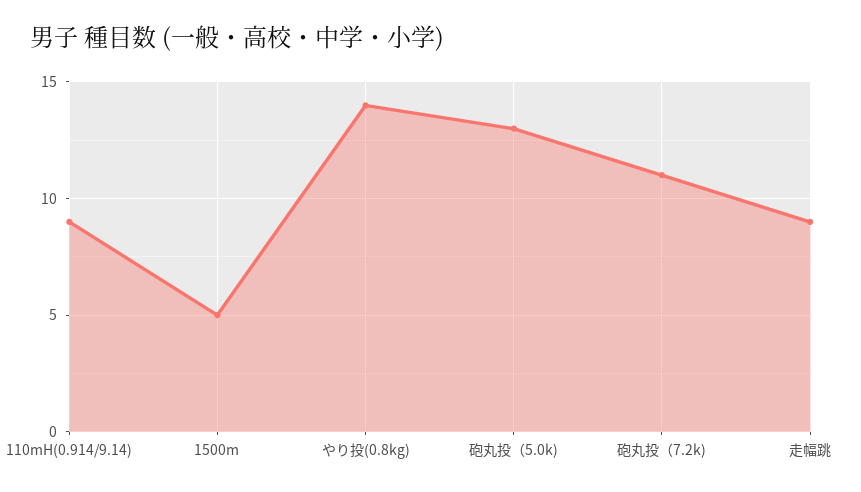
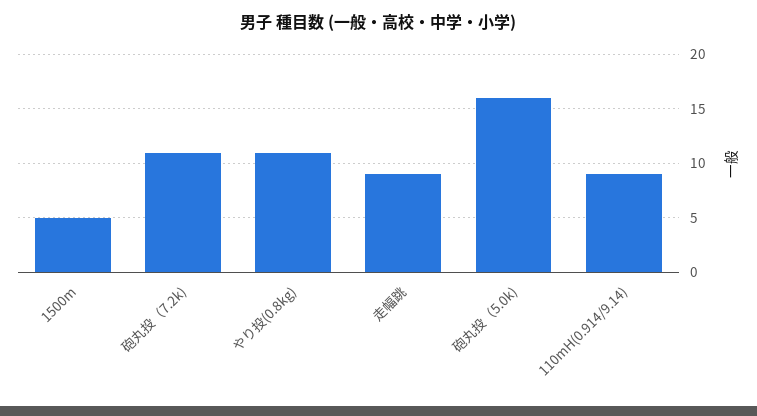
  {
    "110mH(0.914/9.14)": 9,
    "1500m": 5,
-   "やり投(0.8kg)": 14,
+   "やり投(0.8kg)": 11,
-   "砲丸投（5.0k)": 13,
+   "砲丸投（5.0k)": 16,
    "砲丸投（7.2k)": 11,
    "走幅跳": 9
  }

